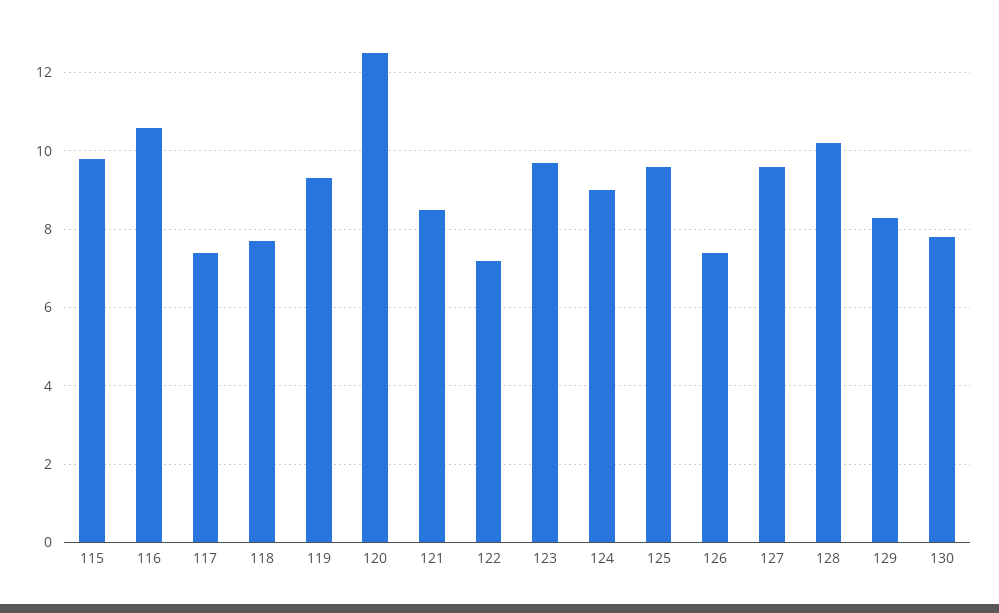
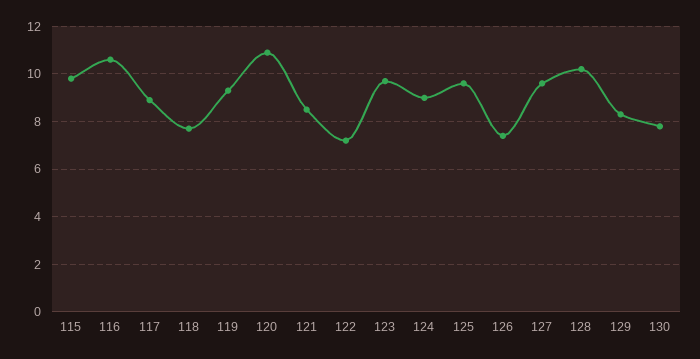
  {
    "115": 10,
    "116": 10.5,
-   "117": 7.5,
+   "117": 9,
    "118": 7.5,
    "119": 9.5,
-   "120": 12.5,
+   "120": 11,
    "121": 8.5,
    "122": 7,
    "123": 9.5,
    "124": 9,
    "125": 9.5,
    "126": 7.5,
    "127": 9.5,
    "128": 10,
    "129": 8.5,
    "130": 8
  }

